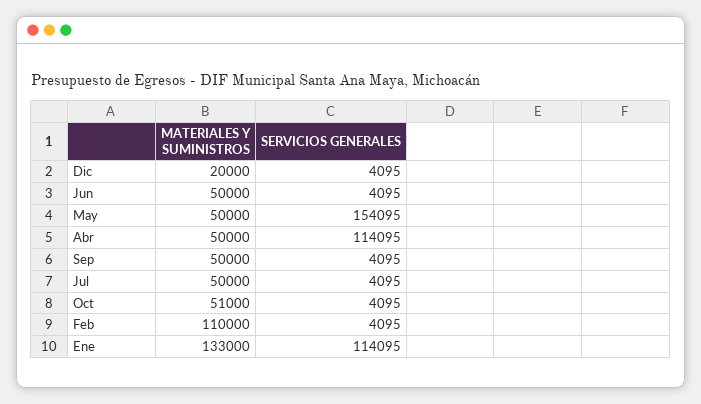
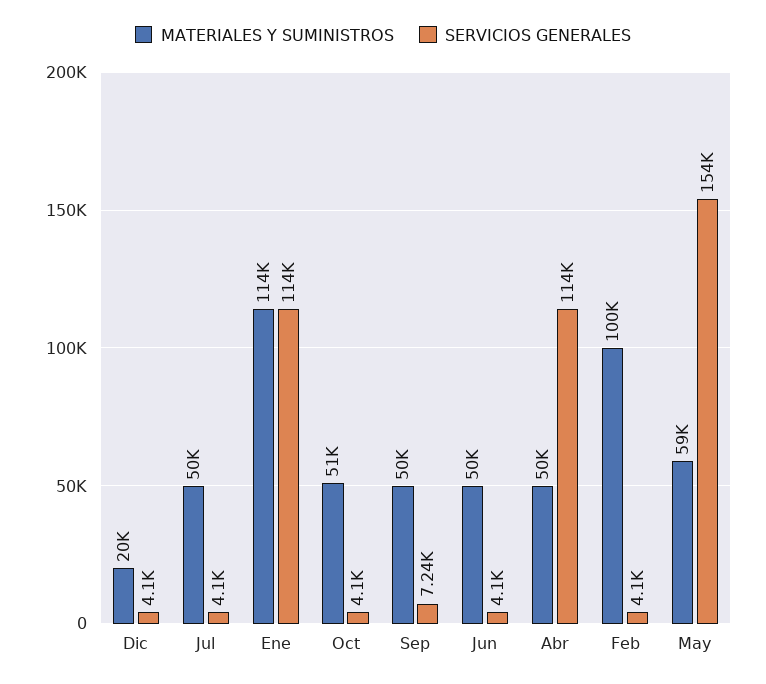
  {
    "MATERIALES Y SUMINISTROS": {
      "Dic": 20000,
      "Jun": 50000,
-     "May": 50000,
+     "May": 59000,
      "Abr": 50000,
      "Sep": 50000,
      "Jul": 50000,
      "Oct": 51000,
-     "Feb": 110000,
+     "Feb": 100000,
-     "Ene": 133000
+     "Ene": 114000
    },
    "SERVICIOS GENERALES": {
      "Dic": 4095,
      "Jun": 4095,
      "May": 154095,
      "Abr": 114095,
-     "Sep": 4095,
+     "Sep": 7240,
      "Jul": 4095,
      "Oct": 4095,
      "Feb": 4095,
      "Ene": 114095
    }
  }

